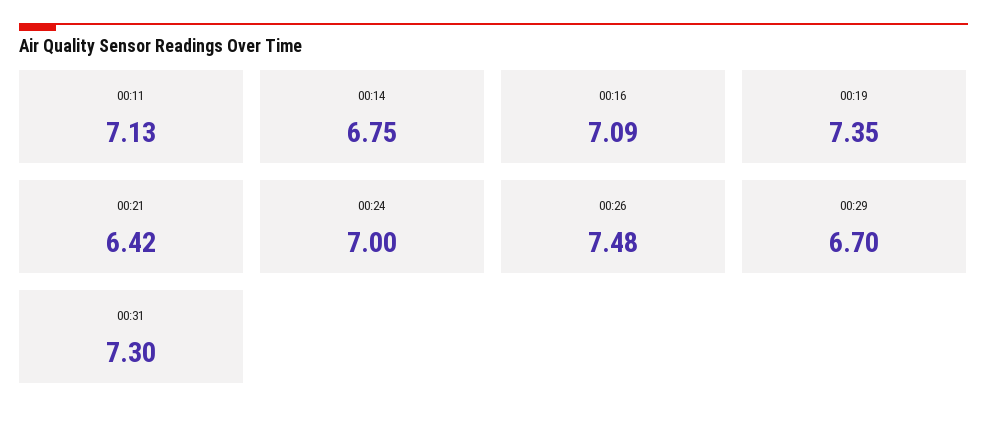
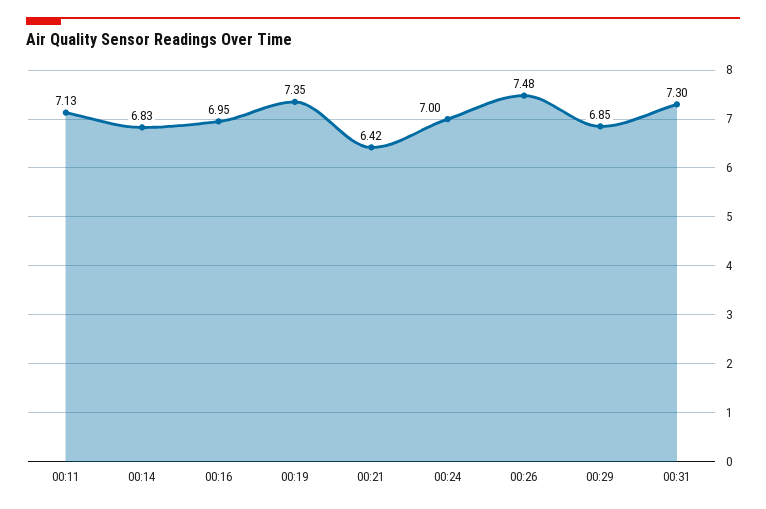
  {
    "00:11": 7.13,
-   "00:14": 6.75,
+   "00:14": 6.83,
-   "00:16": 7.09,
+   "00:16": 6.95,
    "00:19": 7.35,
    "00:21": 6.42,
    "00:24": 7,
    "00:26": 7.48,
-   "00:29": 6.7,
+   "00:29": 6.85,
    "00:31": 7.3
  }

